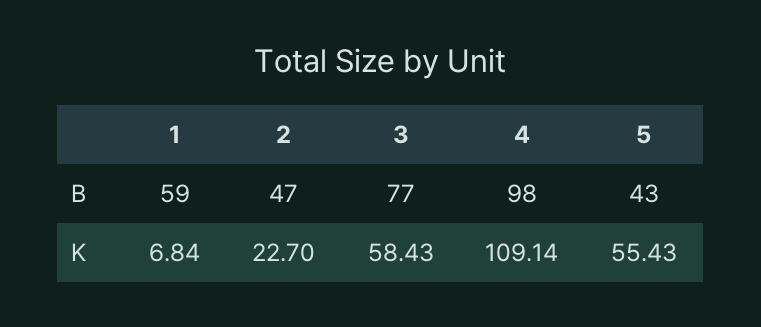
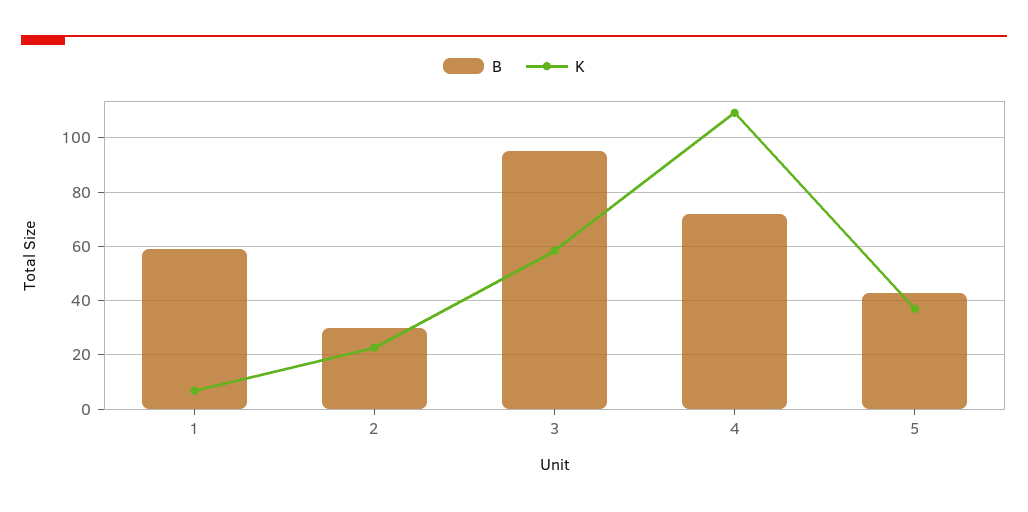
  {
    "B": {
      "1": 59,
-     "2": 47,
+     "2": 30,
-     "3": 77,
+     "3": 95,
-     "4": 98,
+     "4": 72.5,
      "5": 43
    },
    "K": {
      "1": 6.84,
      "2": 22.7,
      "3": 58.43,
      "4": 109.14,
-     "5": 55.43
+     "5": 37.5
    }
  }

